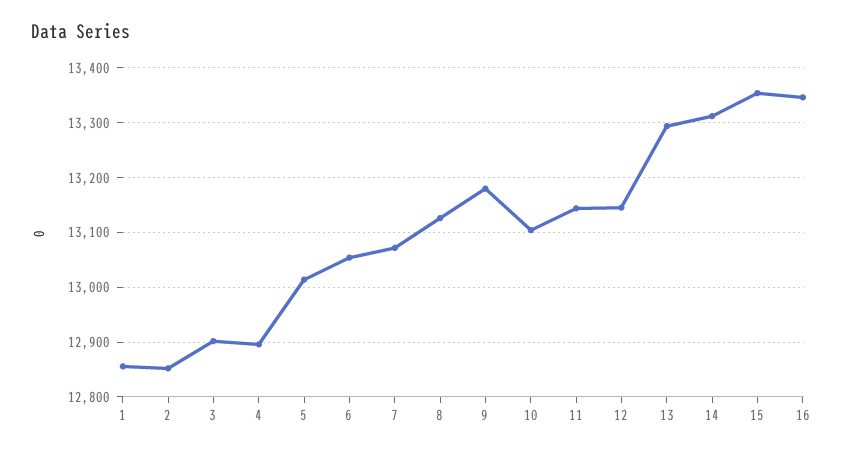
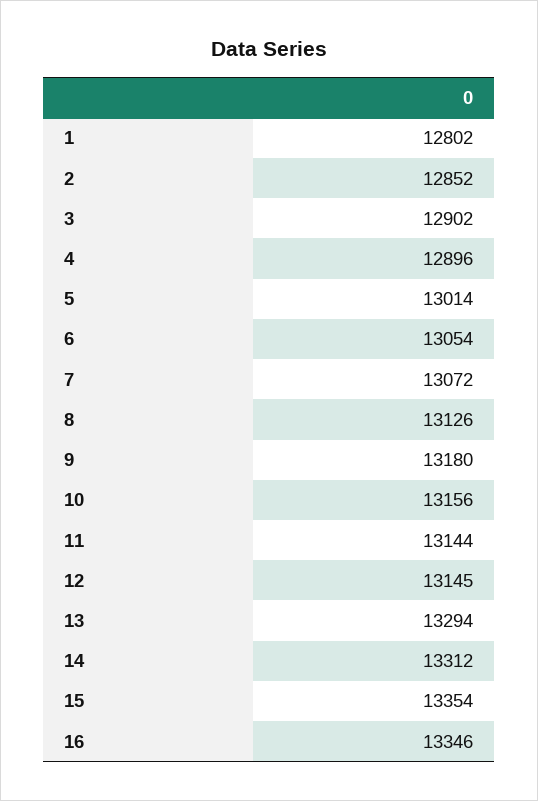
  {
-   "1": 12860,
+   "1": 12802,
    "2": 12852,
    "3": 12902,
    "4": 12896,
    "5": 13014,
    "6": 13054,
    "7": 13072,
    "8": 13126,
    "9": 13180,
-   "10": 13100,
+   "10": 13156,
    "11": 13144,
    "12": 13145,
    "13": 13294,
    "14": 13312,
    "15": 13354,
    "16": 13346
  }

